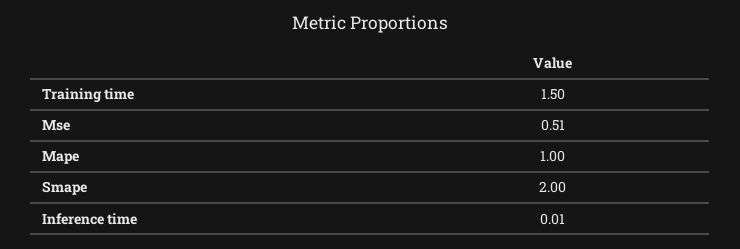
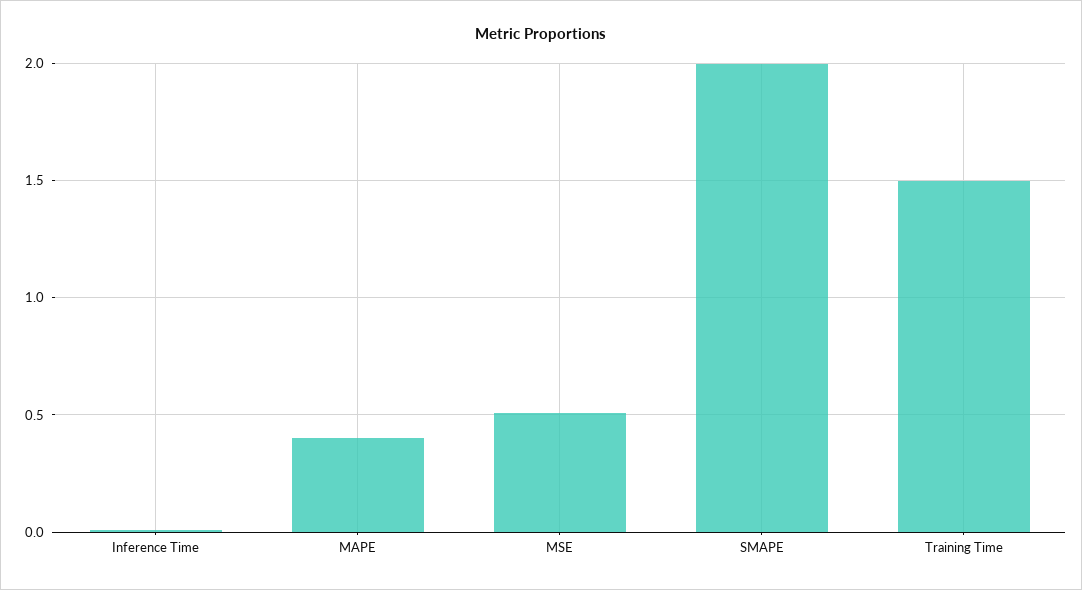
  {
    "Training time": 1.5,
    "Mse": 0.51,
-   "Mape": 1,
+   "Mape": 0.4,
    "Smape": 2,
    "Inference time": 0.01
  }

